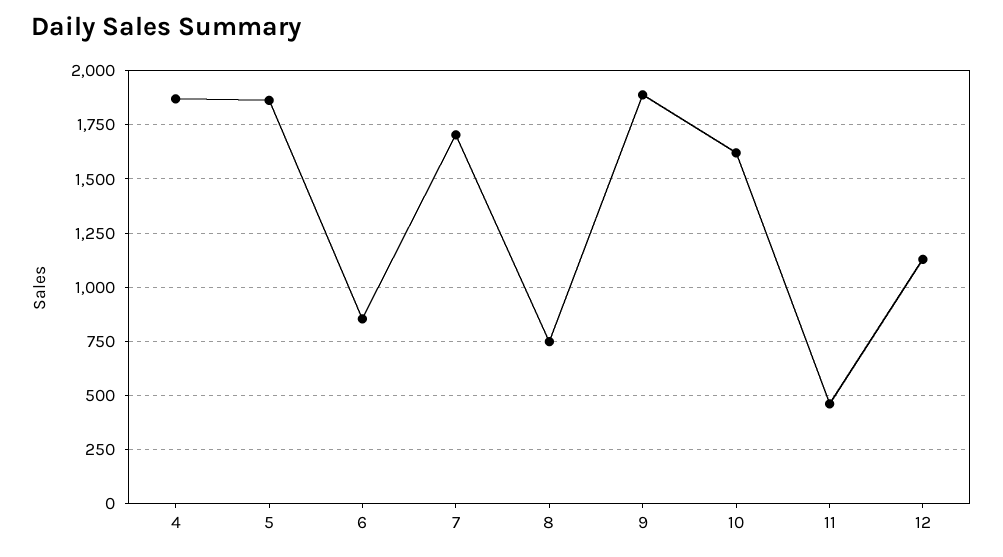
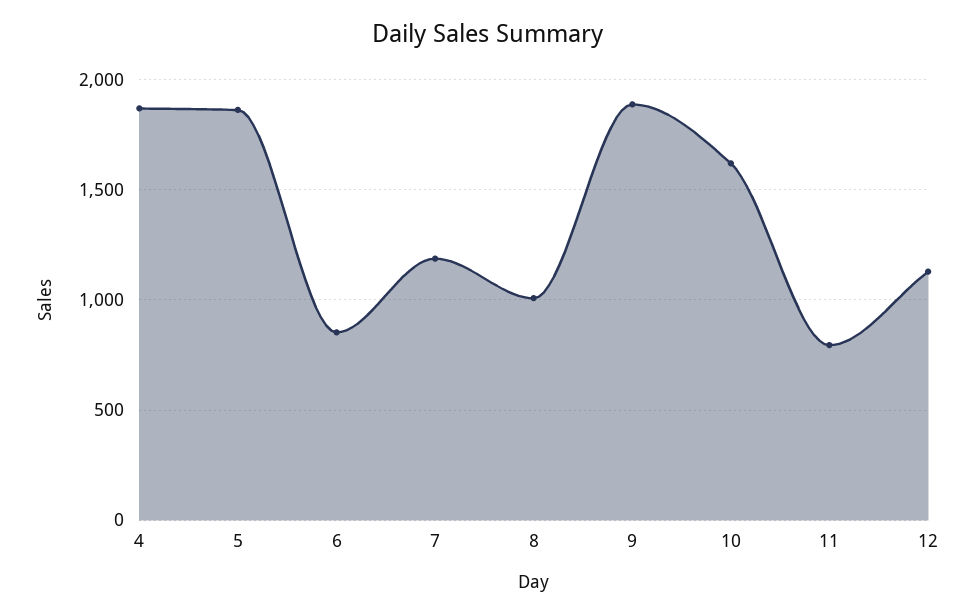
  {
    "4": 1850,
    "5": 1850,
    "6": 850,
-   "7": 1700,
+   "7": 1200,
-   "8": 750,
+   "8": 1000,
    "9": 1900,
    "10": 1600,
-   "11": 450,
+   "11": 800,
    "12": 1150
  }

